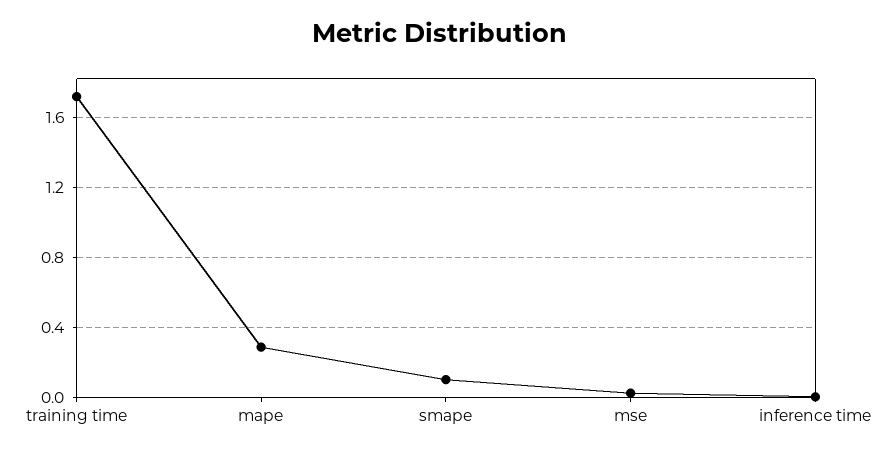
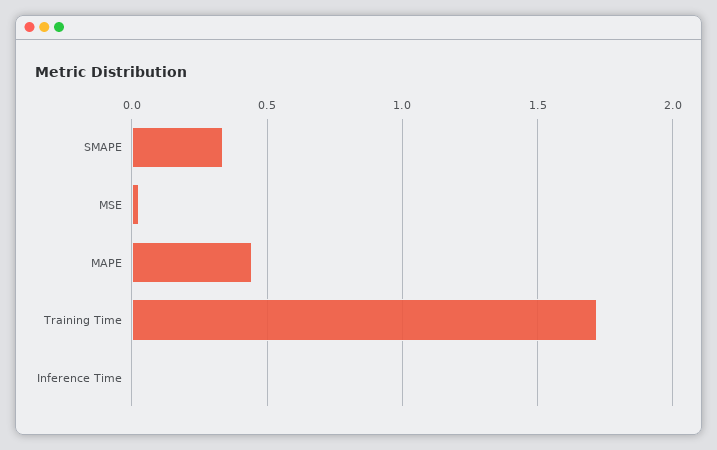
  {
    "training time": 1.7,
-   "mape": 0.3,
+   "mape": 0.45,
-   "smape": 0.1,
+   "smape": 0.35,
    "mse": 0.05,
    "inference time": 0
  }

